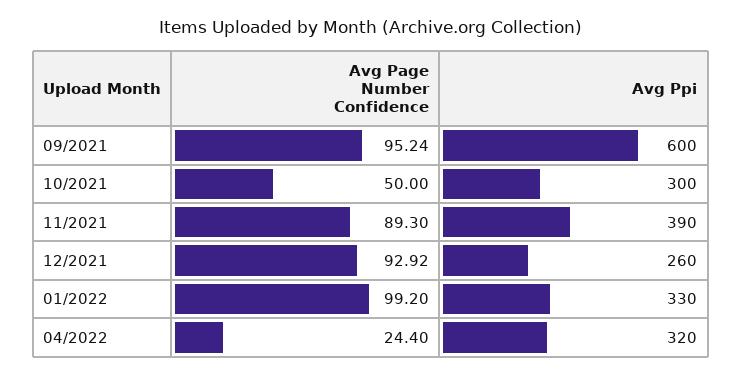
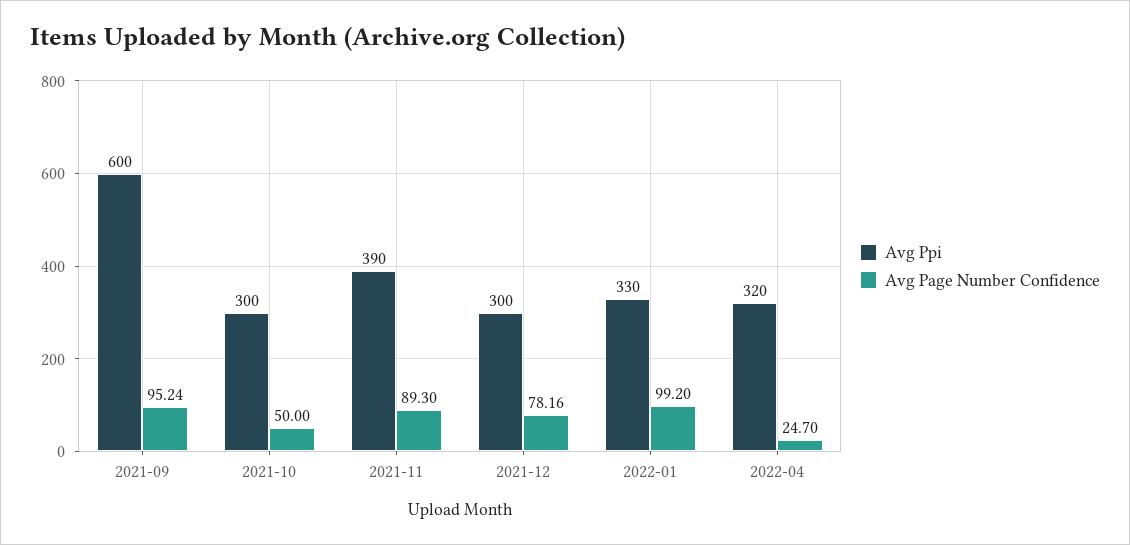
  {
    "Avg Page Number Confidence": {
      "09/2021": 95.24,
      "10/2021": 50,
      "11/2021": 89.3,
-     "12/2021": 92.92,
+     "12/2021": 78.16,
      "01/2022": 99.2,
-     "04/2022": 24.4
+     "04/2022": 24.7
    },
    "Avg Ppi": {
      "09/2021": 600,
      "10/2021": 300,
      "11/2021": 390,
-     "12/2021": 260,
+     "12/2021": 300,
      "01/2022": 330,
      "04/2022": 320
    }
  }

